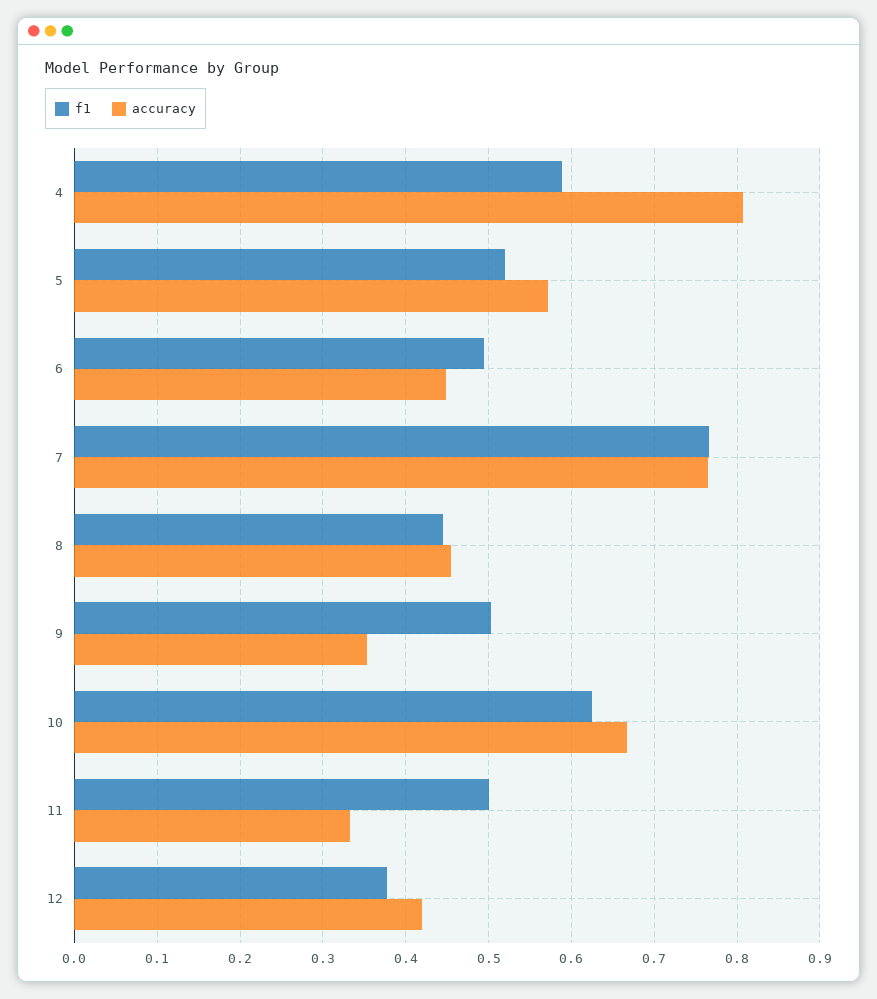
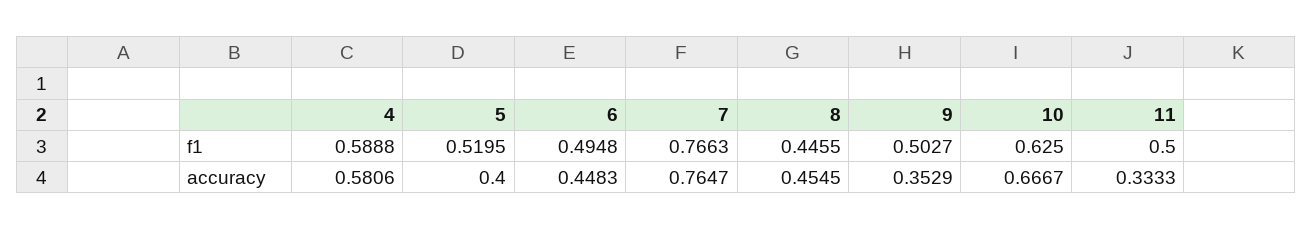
  {
    "f1": {
      "4": 0.5888,
      "5": 0.5195,
      "6": 0.4948,
      "7": 0.7663,
      "8": 0.4455,
      "9": 0.5027,
      "10": 0.625,
-     "11": 0.5,
+     "11": 0.5
-     "12": 0.38
    },
    "accuracy": {
-     "4": 0.81,
+     "4": 0.5806,
-     "5": 0.57,
+     "5": 0.4,
      "6": 0.4483,
      "7": 0.7647,
      "8": 0.4545,
      "9": 0.3529,
      "10": 0.6667,
-     "11": 0.3333,
+     "11": 0.3333
-     "12": 0.42
    }
  }

